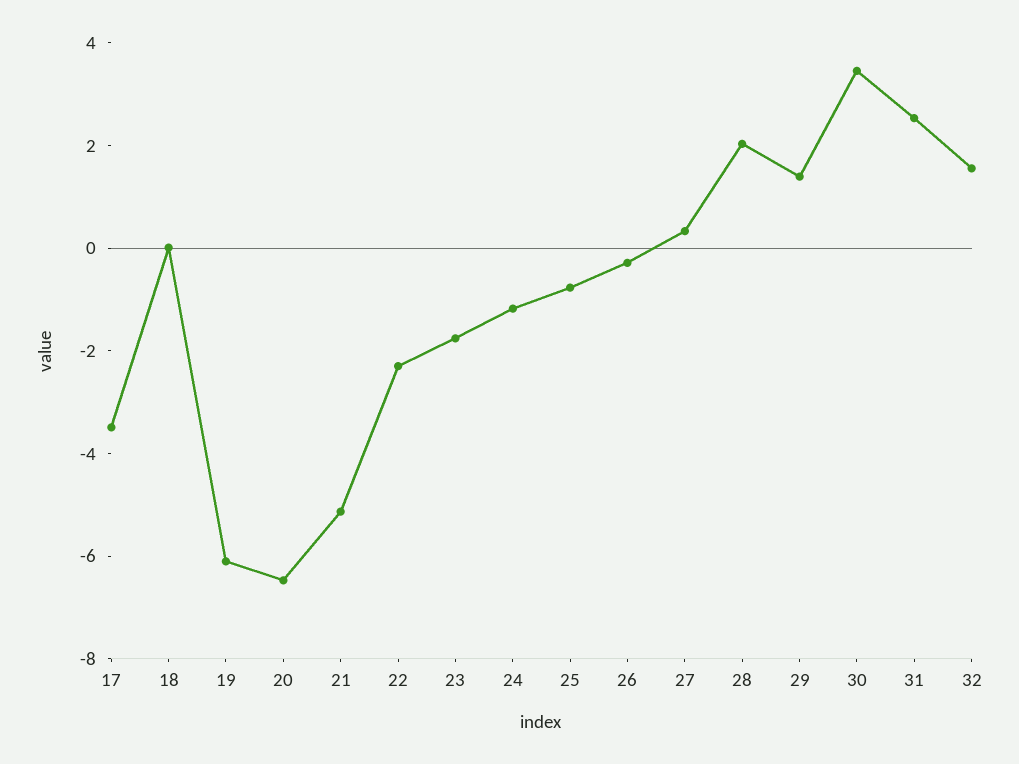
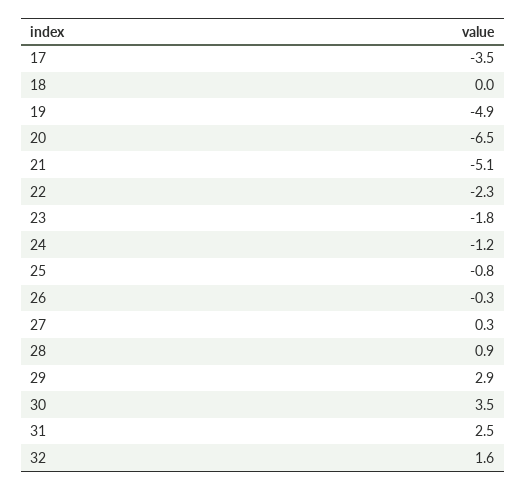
  {
    "17": -3.5,
    "18": 0,
-   "19": -6,
+   "19": -4.9,
    "20": -6.5,
    "21": -5.1,
    "22": -2.3,
    "23": -1.8,
    "24": -1.2,
    "25": -0.8,
    "26": -0.3,
    "27": 0.3,
-   "28": 2,
+   "28": 0.9,
-   "29": 1.5,
+   "29": 2.9,
    "30": 3.5,
    "31": 2.5,
    "32": 1.6
  }

